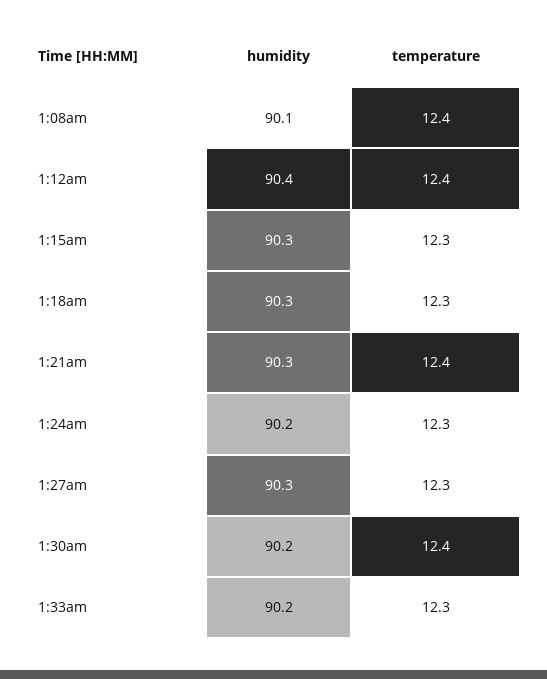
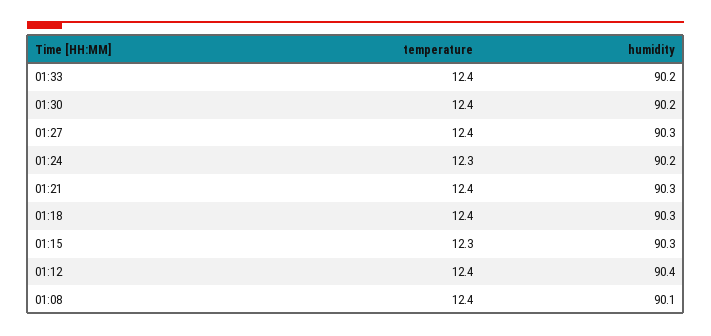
  {
    "humidity": {
      "1:08am": 90.1,
      "1:12am": 90.4,
      "1:15am": 90.3,
      "1:18am": 90.3,
      "1:21am": 90.3,
      "1:24am": 90.2,
      "1:27am": 90.3,
      "1:30am": 90.2,
      "1:33am": 90.2
    },
    "temperature": {
      "1:08am": 12.4,
      "1:12am": 12.4,
      "1:15am": 12.3,
-     "1:18am": 12.3,
+     "1:18am": 12.4,
      "1:21am": 12.4,
      "1:24am": 12.3,
-     "1:27am": 12.3,
+     "1:27am": 12.4,
      "1:30am": 12.4,
-     "1:33am": 12.3
+     "1:33am": 12.4
    }
  }

